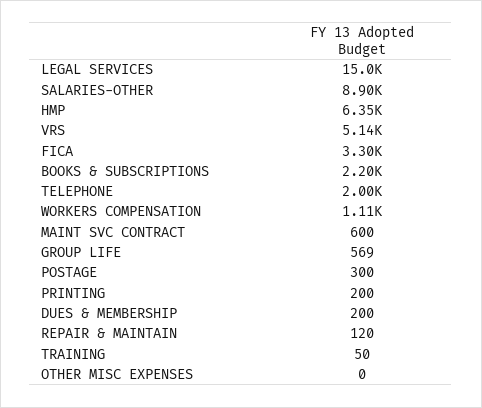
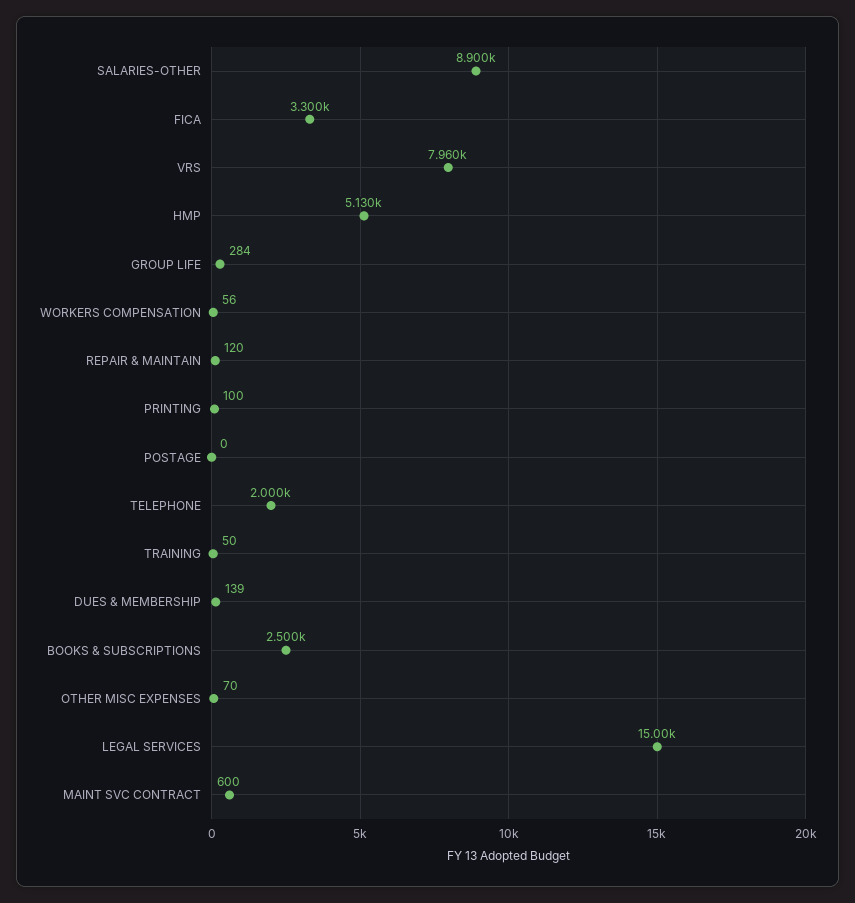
  {
    "LEGAL SERVICES": 15000,
    "SALARIES-OTHER": 8900,
-   "HMP": 6350,
+   "HMP": 5130,
-   "VRS": 5140,
+   "VRS": 7960,
    "FICA": 3300,
-   "BOOKS & SUBSCRIPTIONS": 2200,
+   "BOOKS & SUBSCRIPTIONS": 2500,
    "TELEPHONE": 2000,
-   "WORKERS COMPENSATION": 1110,
+   "WORKERS COMPENSATION": 56,
    "MAINT SVC CONTRACT": 600,
-   "GROUP LIFE": 569,
+   "GROUP LIFE": 284,
-   "POSTAGE": 300,
+   "POSTAGE": 0,
-   "PRINTING": 200,
+   "PRINTING": 100,
-   "DUES & MEMBERSHIP": 200,
+   "DUES & MEMBERSHIP": 139,
    "REPAIR & MAINTAIN": 120,
    "TRAINING": 50,
-   "OTHER MISC EXPENSES": 0
+   "OTHER MISC EXPENSES": 70
  }

